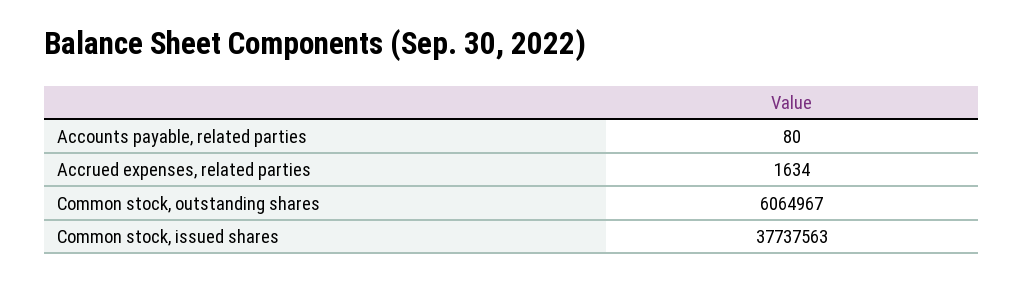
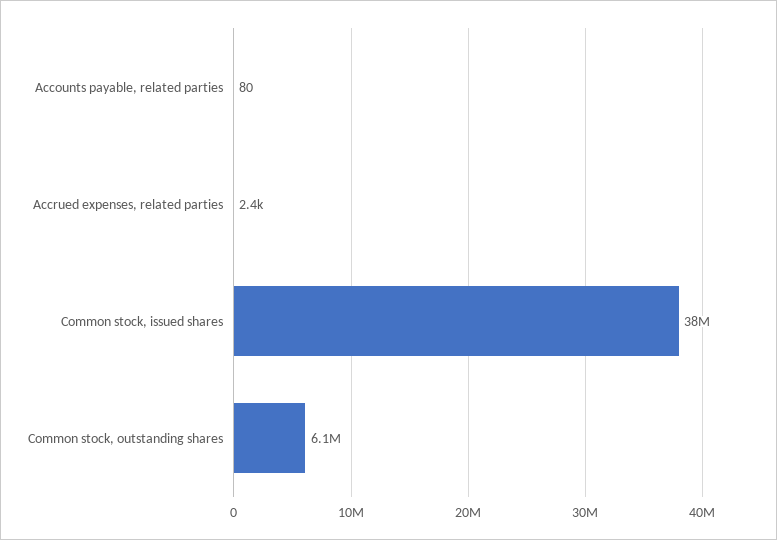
  {
    "Accounts payable, related parties": 80,
-   "Accrued expenses, related parties": 1634,
+   "Accrued expenses, related parties": 2400,
    "Common stock, outstanding shares": 6064967,
    "Common stock, issued shares": 37737563
  }

